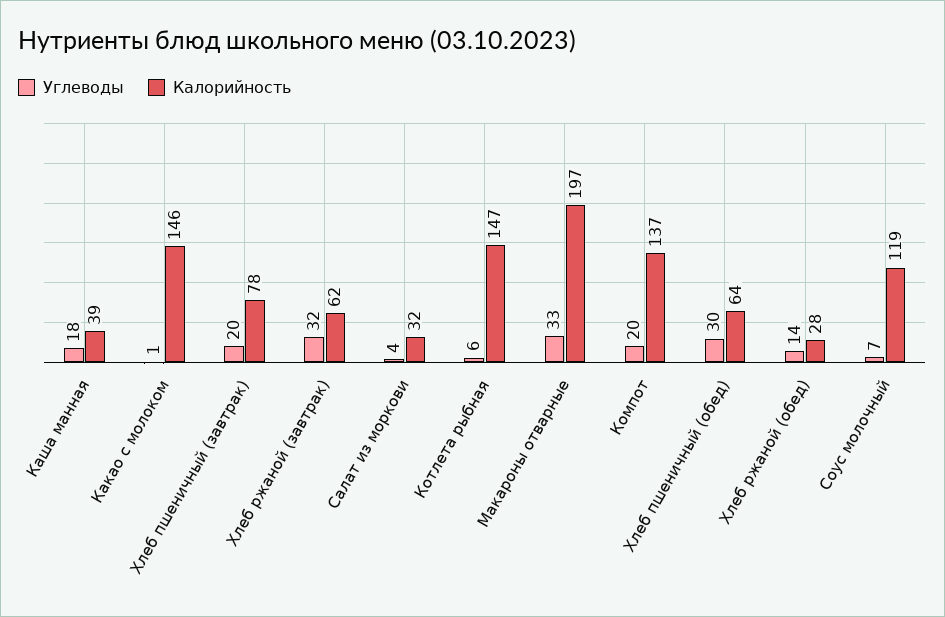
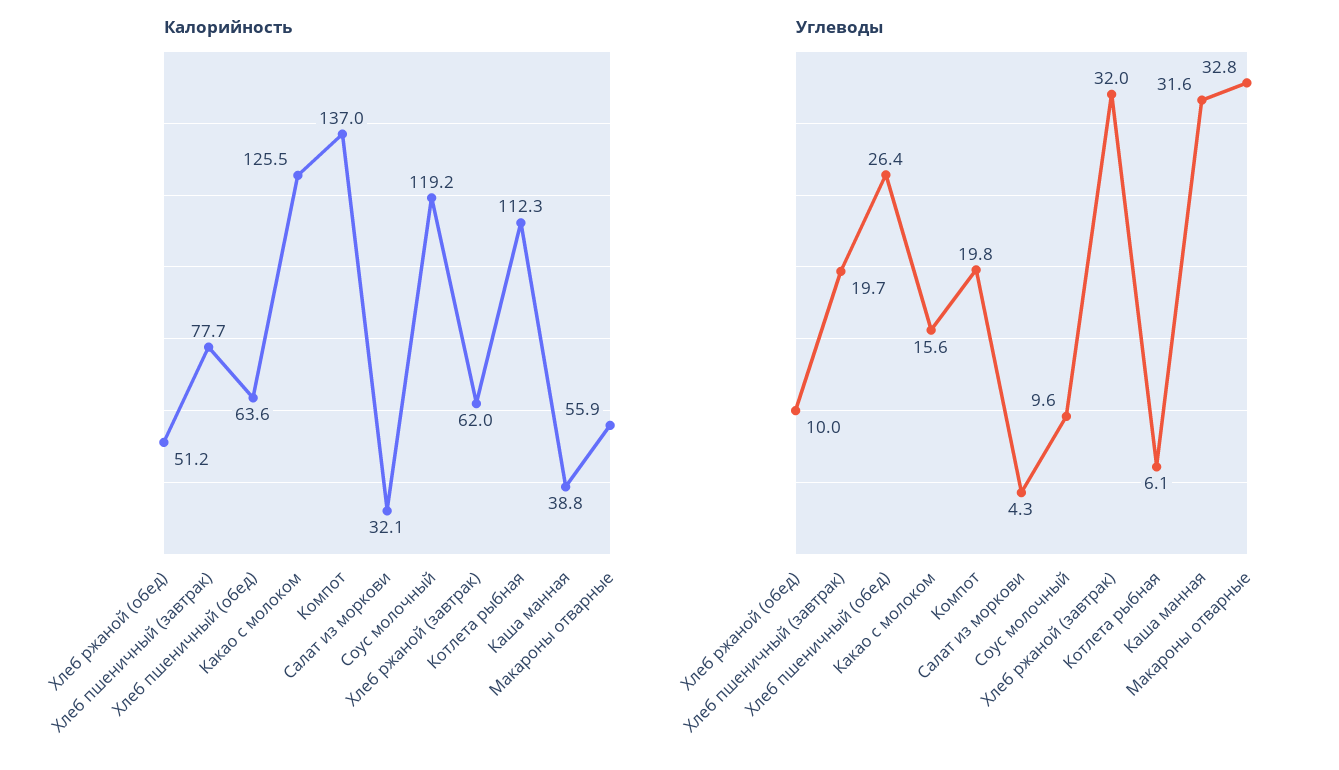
  {
    "Углеводы": {
-     "Каша манная": 18,
+     "Каша манная": 31.6,
-     "Какао с молоком": 1,
+     "Какао с молоком": 15.6,
      "Хлеб пшеничный (завтрак)": 19.7,
      "Хлеб ржаной (завтрак)": 32,
      "Салат из моркови": 4.3,
      "Котлета рыбная": 6.1,
      "Макароны отварные": 32.8,
      "Компот": 19.8,
-     "Хлеб пшеничный (обед)": 30,
+     "Хлеб пшеничный (обед)": 26.4,
-     "Хлеб ржаной (обед)": 14,
+     "Хлеб ржаной (обед)": 10,
-     "Соус молочный": 7
+     "Соус молочный": 9.6
    },
    "Калорийность": {
      "Каша манная": 38.8,
-     "Какао с молоком": 146,
+     "Какао с молоком": 125.5,
      "Хлеб пшеничный (завтрак)": 77.7,
      "Хлеб ржаной (завтрак)": 62,
      "Салат из моркови": 32.1,
-     "Котлета рыбная": 147,
+     "Котлета рыбная": 112.3,
-     "Макароны отварные": 197,
+     "Макароны отварные": 55.9,
      "Компот": 137,
      "Хлеб пшеничный (обед)": 63.6,
-     "Хлеб ржаной (обед)": 28,
+     "Хлеб ржаной (обед)": 51.2,
      "Соус молочный": 119.2
    }
  }

